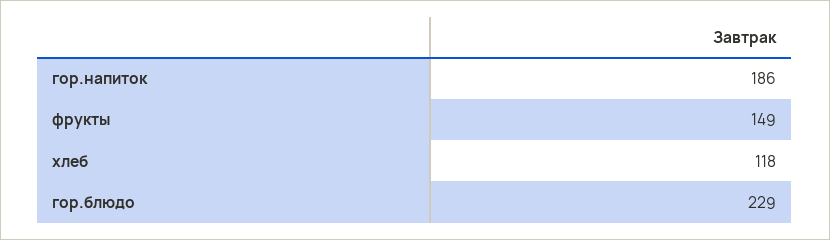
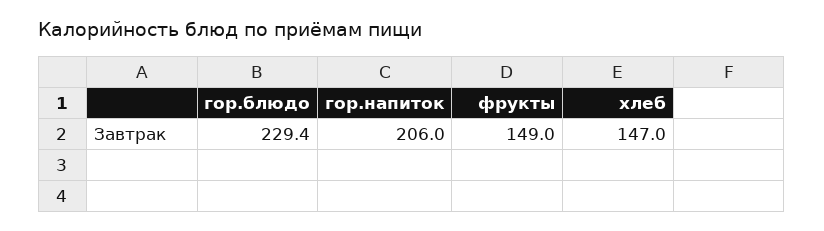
  {
-   "гор.напиток": 186,
+   "гор.напиток": 206,
    "фрукты": 149,
-   "хлеб": 118,
+   "хлеб": 147,
    "гор.блюдо": 229.4
  }

